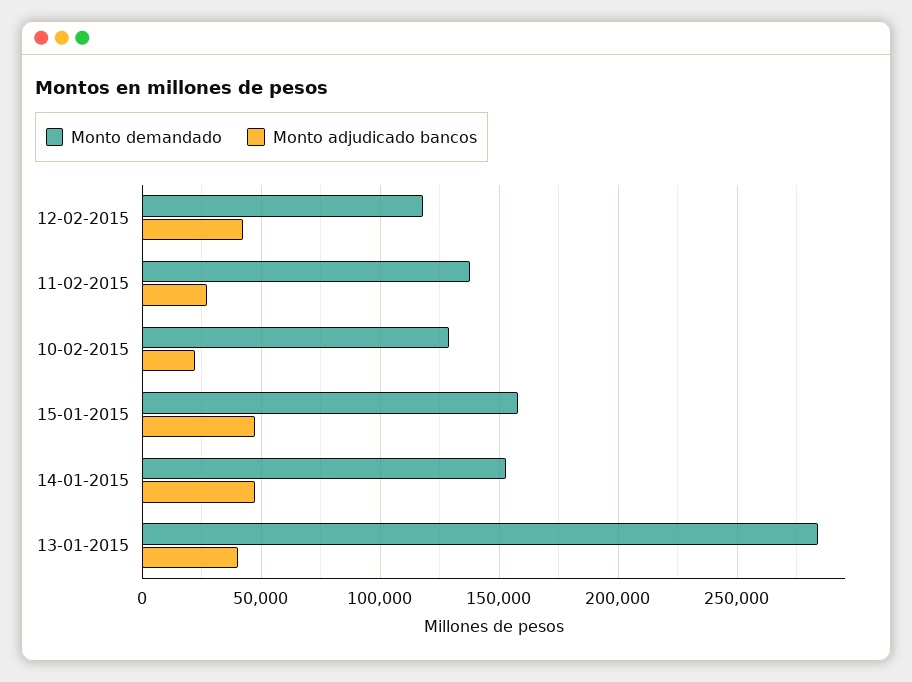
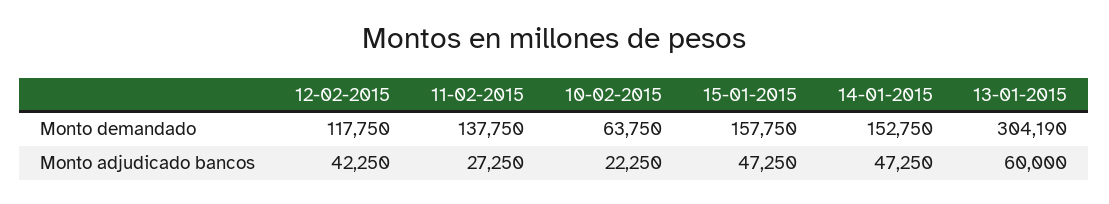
  {
    "Monto demandado": {
      "12-02-2015": 117750,
      "11-02-2015": 137750,
-     "10-02-2015": 130000,
+     "10-02-2015": 63750,
      "15-01-2015": 157750,
      "14-01-2015": 152750,
-     "13-01-2015": 285000
+     "13-01-2015": 304190
    },
    "Monto adjudicado bancos": {
      "12-02-2015": 42250,
      "11-02-2015": 27250,
      "10-02-2015": 22250,
      "15-01-2015": 47250,
      "14-01-2015": 47250,
-     "13-01-2015": 40000
+     "13-01-2015": 60000
    }
  }

